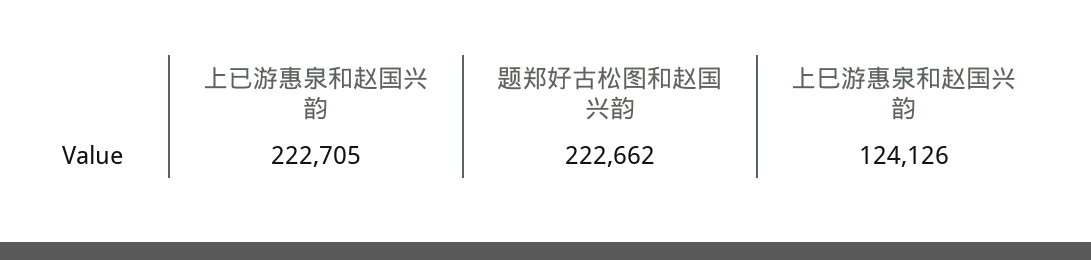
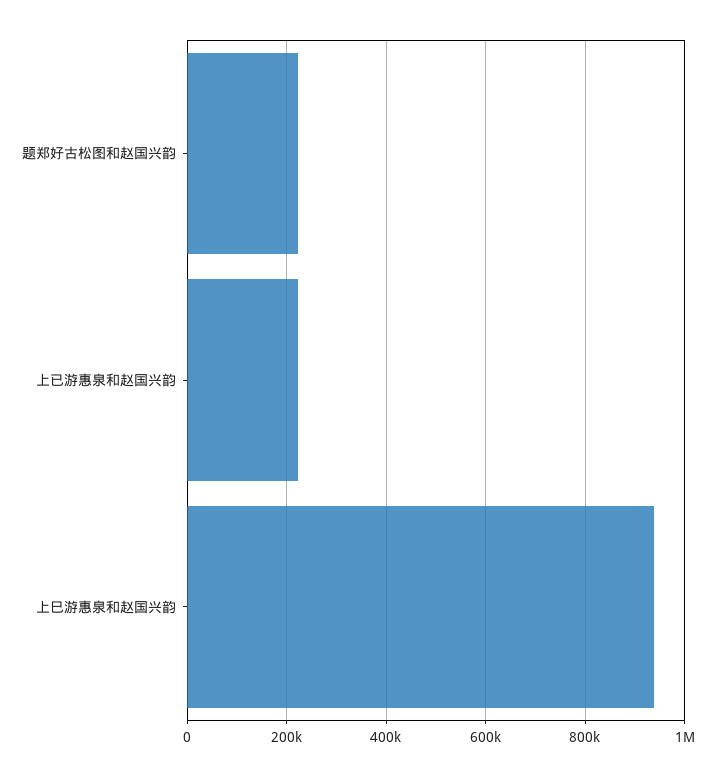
  {
    "上已游惠泉和赵国兴韵": 222705,
    "题郑好古松图和赵国兴韵": 222662,
-   "上巳游惠泉和赵国兴韵": 124126
+   "上巳游惠泉和赵国兴韵": 940000
  }

